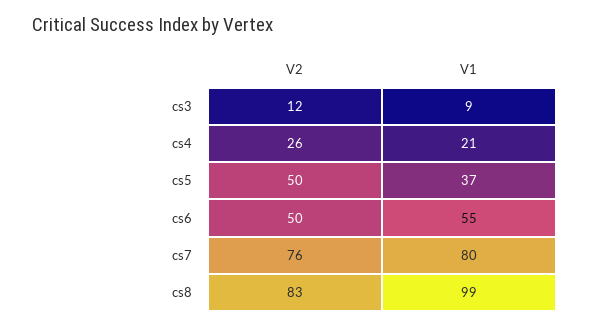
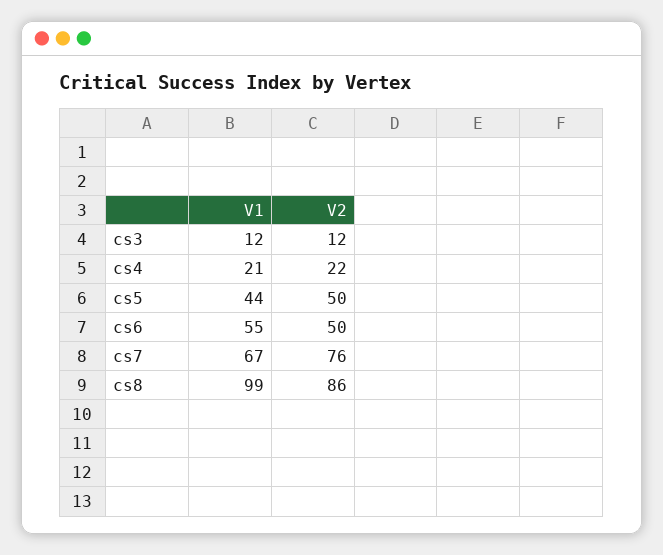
  {
    "V2": {
      "cs3": 12,
-     "cs4": 26,
+     "cs4": 22,
      "cs5": 50,
      "cs6": 50,
      "cs7": 76,
-     "cs8": 83
+     "cs8": 86
    },
    "V1": {
-     "cs3": 9,
+     "cs3": 12,
      "cs4": 21,
-     "cs5": 37,
+     "cs5": 44,
      "cs6": 55,
-     "cs7": 80,
+     "cs7": 67,
      "cs8": 99
    }
  }

